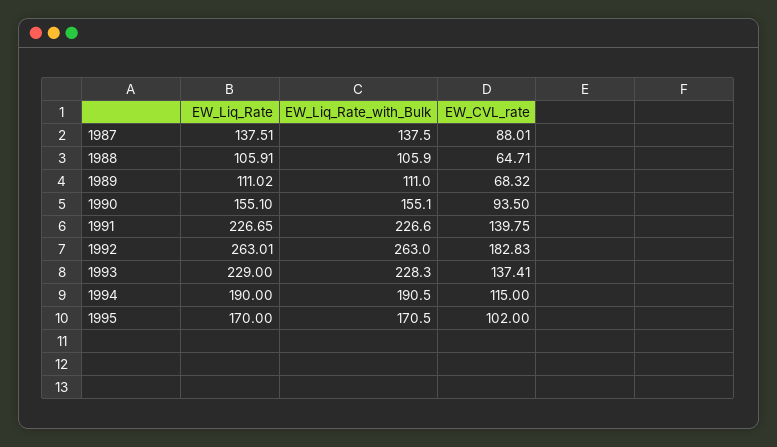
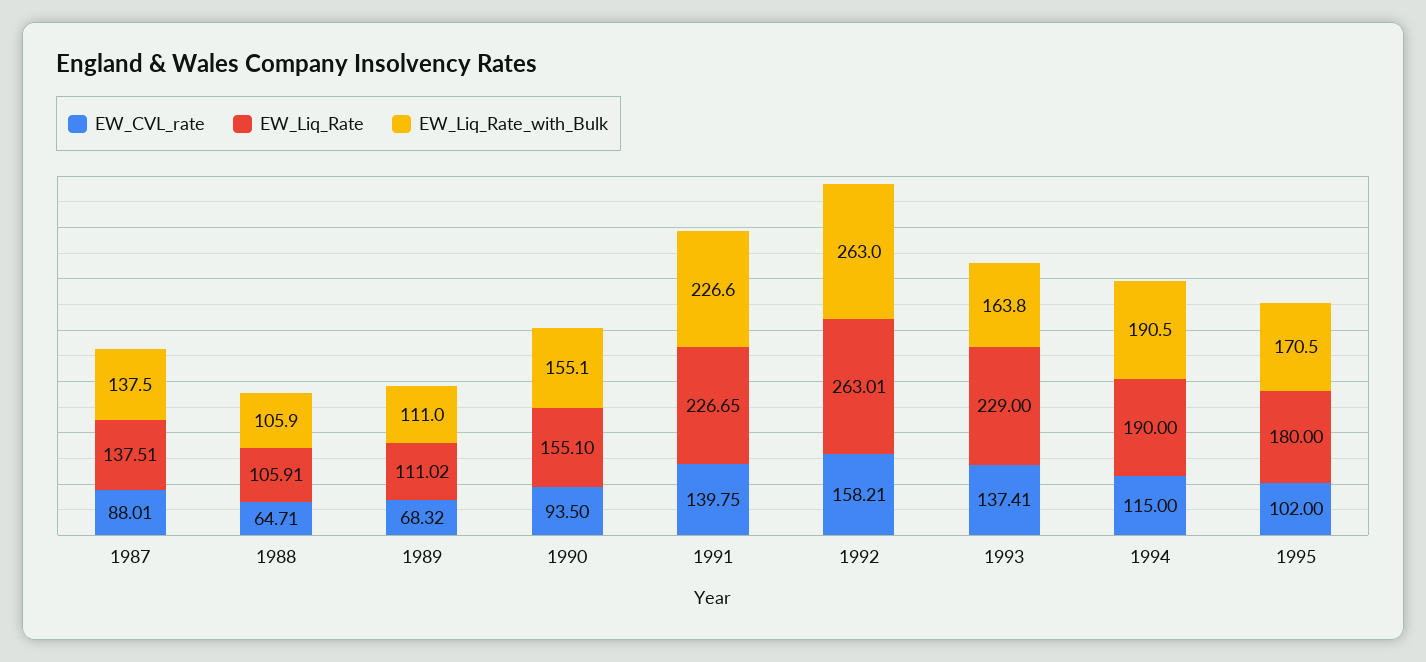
  {
    "EW_Liq_Rate": {
      "1987": 137.51,
      "1988": 105.91,
      "1989": 111.02,
      "1990": 155.1,
      "1991": 226.65,
      "1992": 263.01,
      "1993": 229,
      "1994": 190,
-     "1995": 170
+     "1995": 180
    },
    "EW_Liq_Rate_with_Bulk": {
      "1987": 137.5,
      "1988": 105.9,
      "1989": 111,
      "1990": 155.1,
      "1991": 226.6,
      "1992": 263,
-     "1993": 228.3,
+     "1993": 163.8,
      "1994": 190.5,
      "1995": 170.5
    },
    "EW_CVL_rate": {
      "1987": 88.01,
      "1988": 64.71,
      "1989": 68.32,
      "1990": 93.5,
      "1991": 139.75,
-     "1992": 182.83,
+     "1992": 158.21,
      "1993": 137.41,
      "1994": 115,
      "1995": 102
    }
  }

